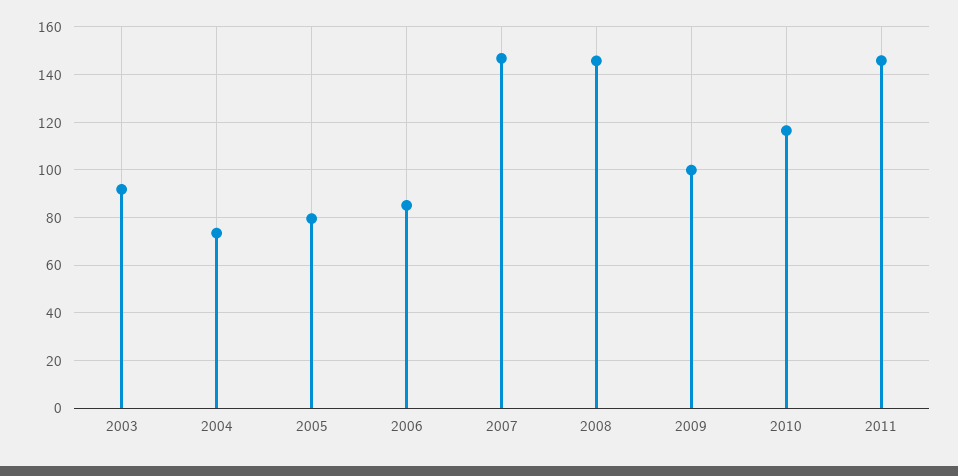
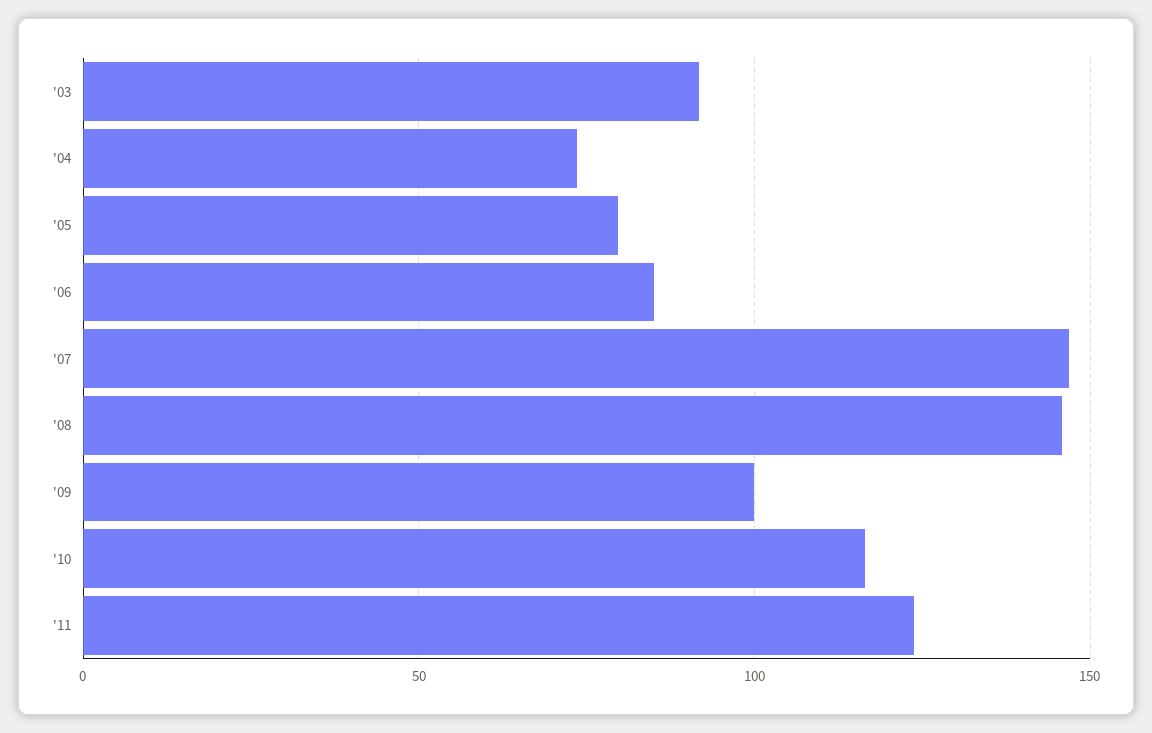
  {
    "2003": 90,
    "2004": 75,
    "2005": 80,
    "2006": 85,
    "2007": 145,
    "2008": 145,
    "2009": 100,
    "2010": 115,
-   "2011": 145
+   "2011": 125
  }

